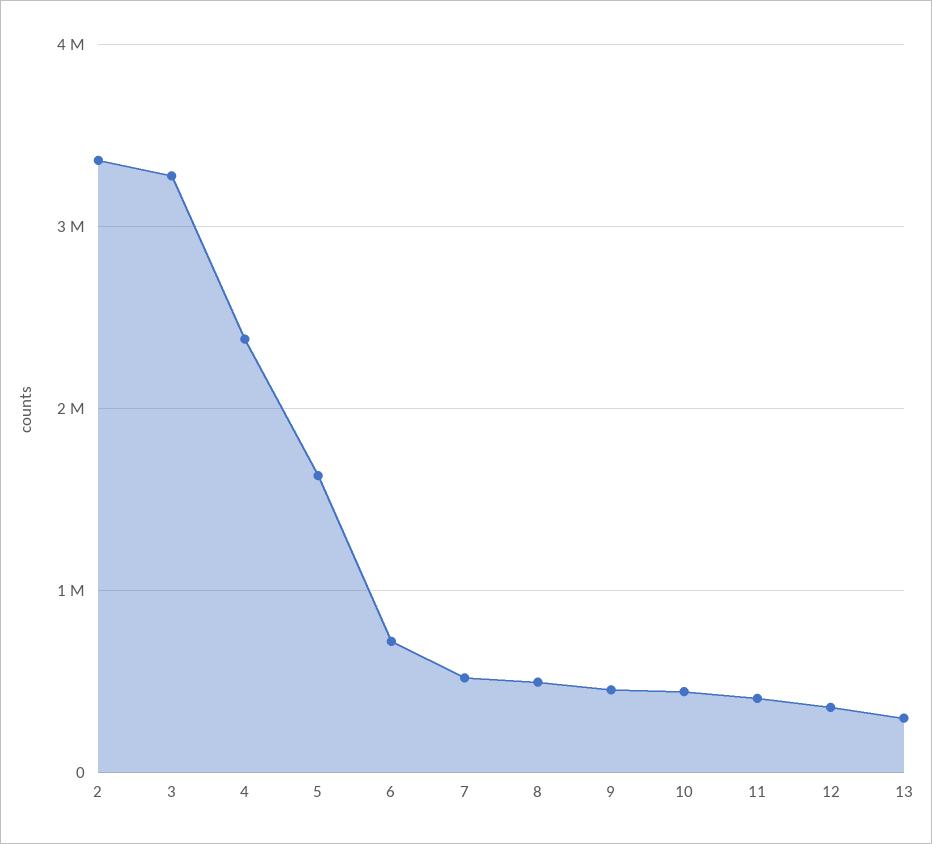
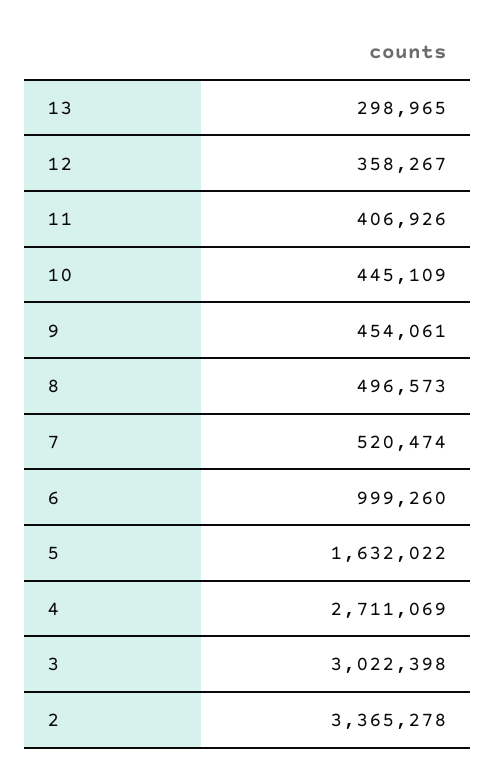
  {
    "2": 3365278,
-   "3": 3300000,
+   "3": 3022398,
-   "4": 2400000,
+   "4": 2711069,
    "5": 1632022,
-   "6": 700000,
+   "6": 999260,
    "7": 520474,
    "8": 496573,
    "9": 454061,
    "10": 445109,
    "11": 406926,
    "12": 358267,
    "13": 298965
  }

